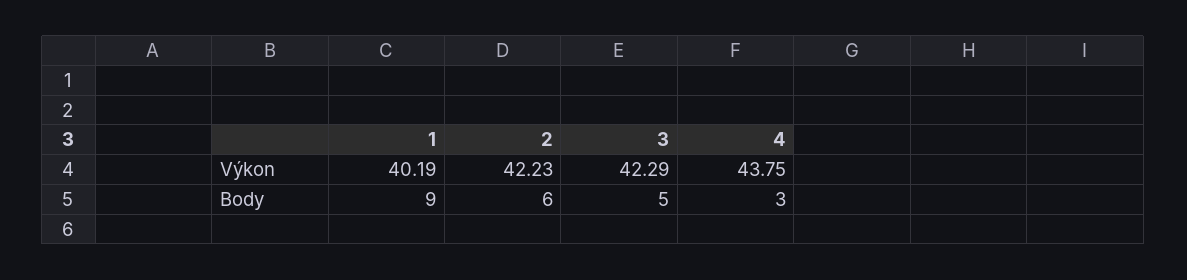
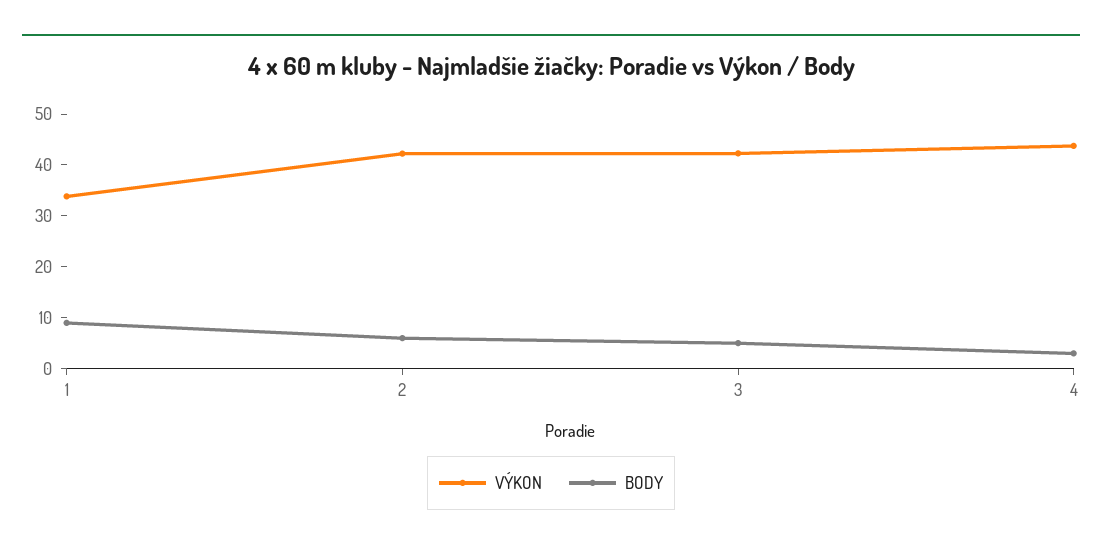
  {
    "Výkon": {
-     "1": 40.19,
+     "1": 34,
      "2": 42.23,
      "3": 42.29,
      "4": 43.75
    },
    "Body": {
      "1": 9,
      "2": 6,
      "3": 5,
      "4": 3
    }
  }

